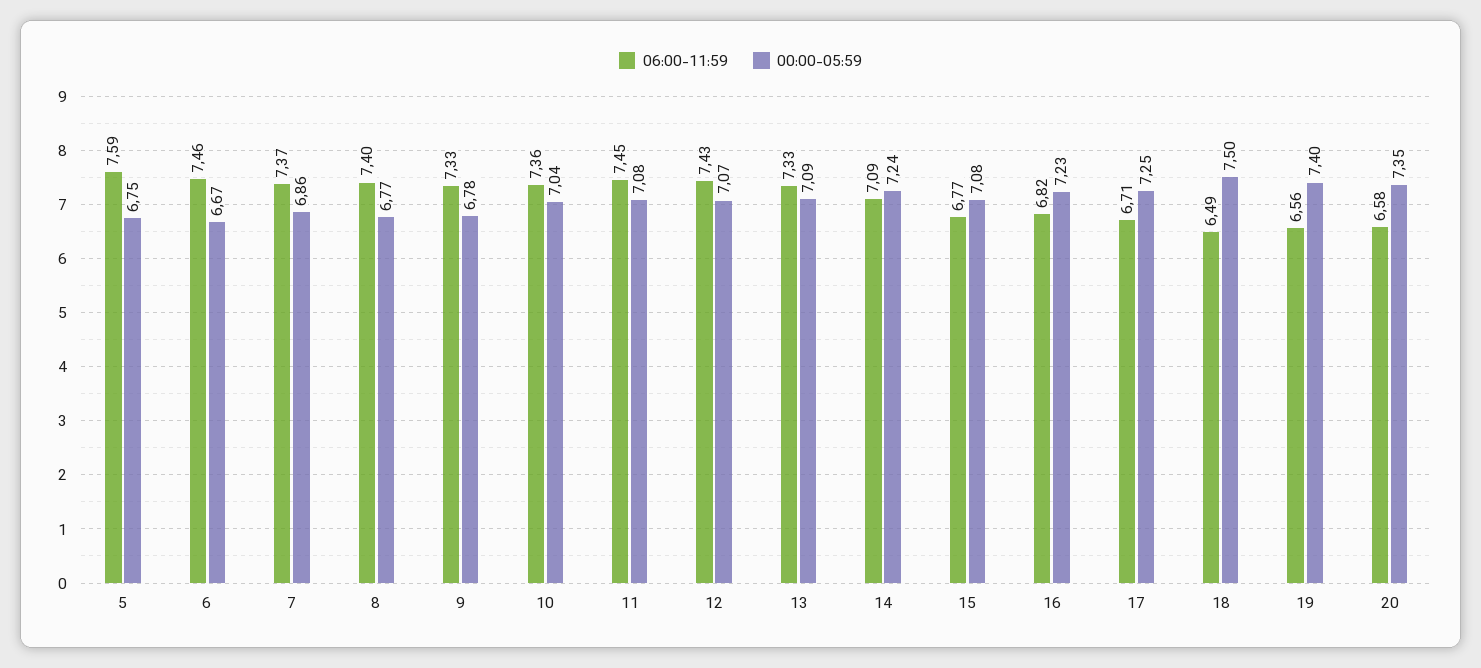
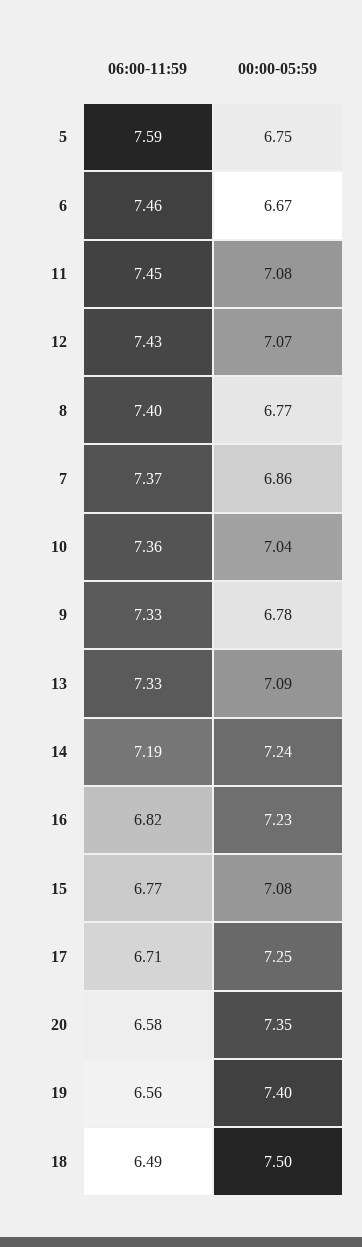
  {
    "06:00-11:59": {
      "5": 7.59,
      "6": 7.46,
      "7": 7.37,
      "8": 7.4,
      "9": 7.33,
      "10": 7.36,
      "11": 7.45,
      "12": 7.43,
      "13": 7.33,
-     "14": 7.09,
+     "14": 7.19,
      "15": 6.77,
      "16": 6.82,
      "17": 6.71,
      "18": 6.49,
      "19": 6.56,
      "20": 6.58
    },
    "00:00-05:59": {
      "5": 6.75,
      "6": 6.67,
      "7": 6.86,
      "8": 6.77,
      "9": 6.78,
      "10": 7.04,
      "11": 7.08,
      "12": 7.07,
      "13": 7.09,
      "14": 7.24,
      "15": 7.08,
      "16": 7.23,
      "17": 7.25,
      "18": 7.5,
      "19": 7.4,
      "20": 7.35
    }
  }

